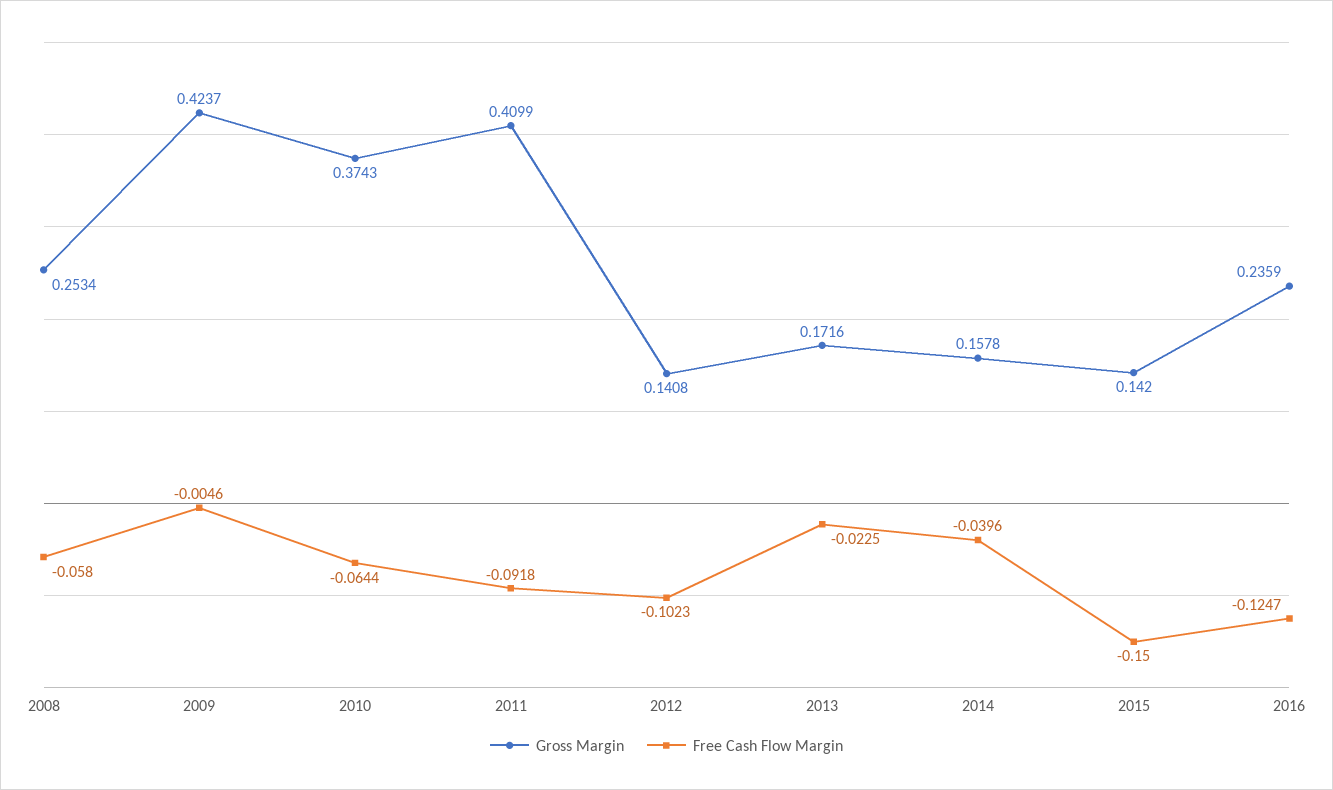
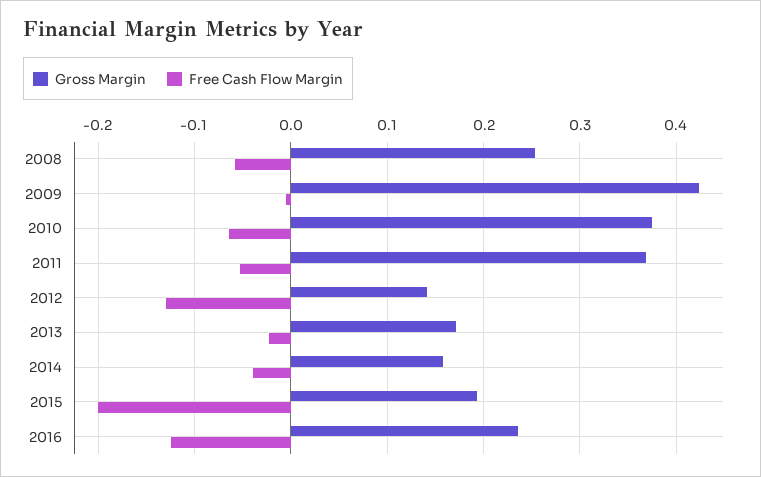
  {
    "Gross Margin": {
      "2008": 0.2534,
      "2009": 0.4237,
      "2010": 0.3743,
-     "2011": 0.4099,
+     "2011": 0.37,
      "2012": 0.1408,
      "2013": 0.1716,
      "2014": 0.1578,
-     "2015": 0.142,
+     "2015": 0.19,
      "2016": 0.2359
    },
    "Free Cash Flow Margin": {
      "2008": -0.058,
      "2009": -0.0046,
      "2010": -0.0644,
-     "2011": -0.0918,
+     "2011": -0.05,
-     "2012": -0.1023,
+     "2012": -0.13,
      "2013": -0.0225,
      "2014": -0.0396,
-     "2015": -0.15,
+     "2015": -0.2,
      "2016": -0.1247
    }
  }

